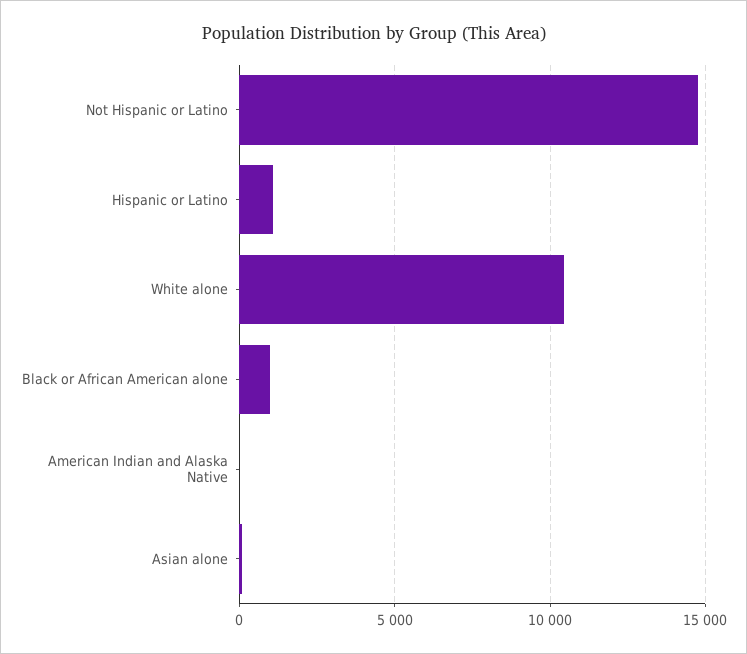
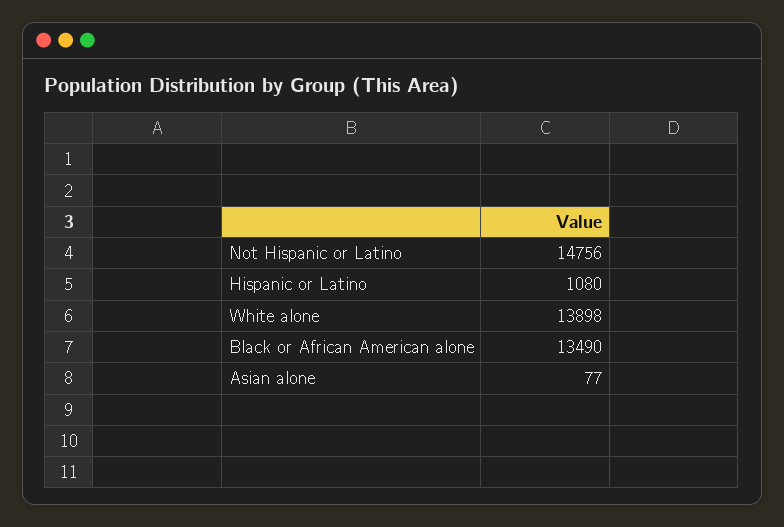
  {
    "Not Hispanic or Latino": 14756,
    "Hispanic or Latino": 1080,
-   "White alone": 10500,
+   "White alone": 13898,
-   "Black or African American alone": 1000,
+   "Black or African American alone": 13490,
-   "American Indian and Alaska Native": 0,
    "Asian alone": 77
  }

